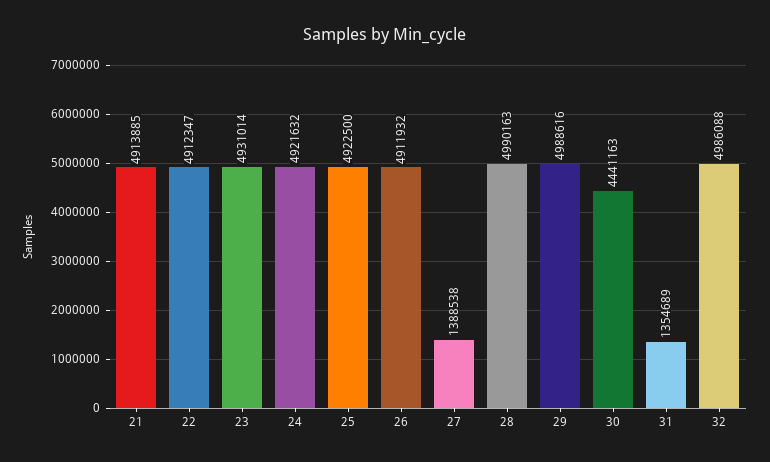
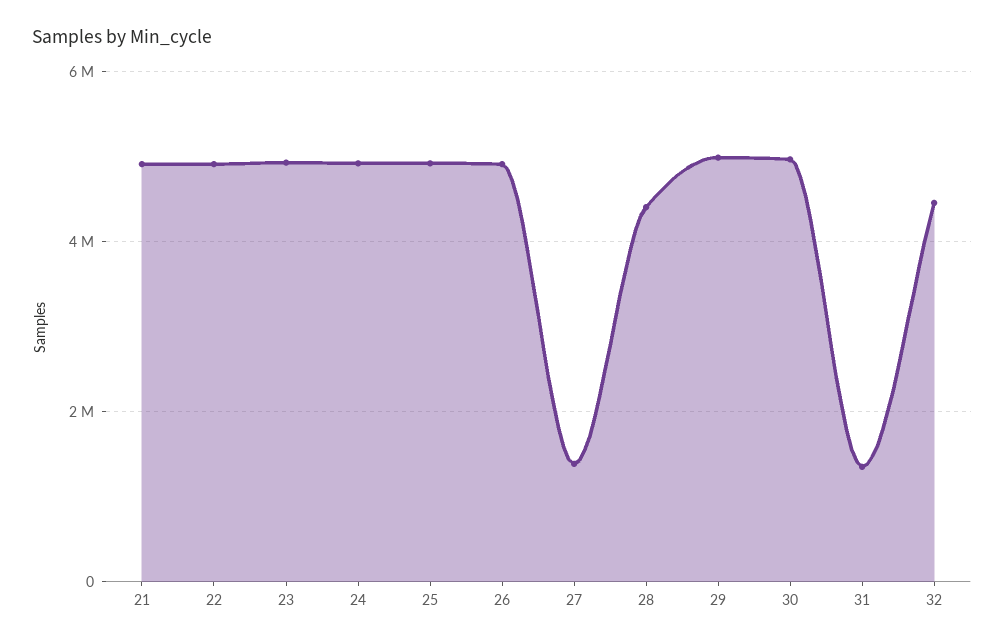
  {
    "21": 4913885,
    "22": 4912347,
    "23": 4931014,
    "24": 4921632,
    "25": 4922500,
    "26": 4911932,
    "27": 1388538,
-   "28": 4990163,
+   "28": 4400000,
    "29": 4988616,
-   "30": 4441163,
+   "30": 5000000,
    "31": 1354689,
-   "32": 4986088
+   "32": 4400000
  }

